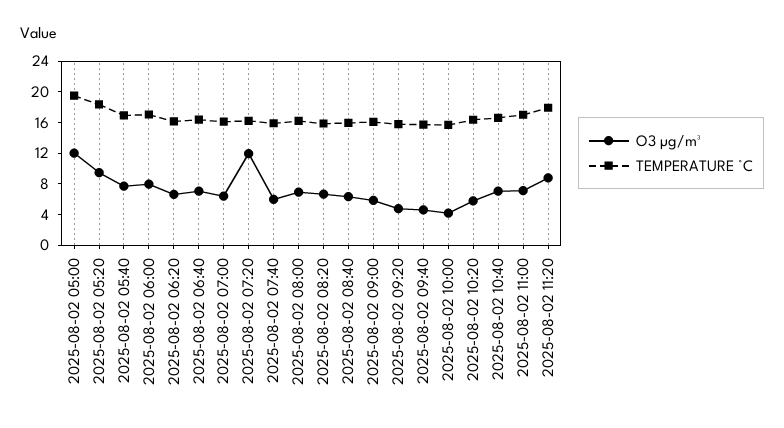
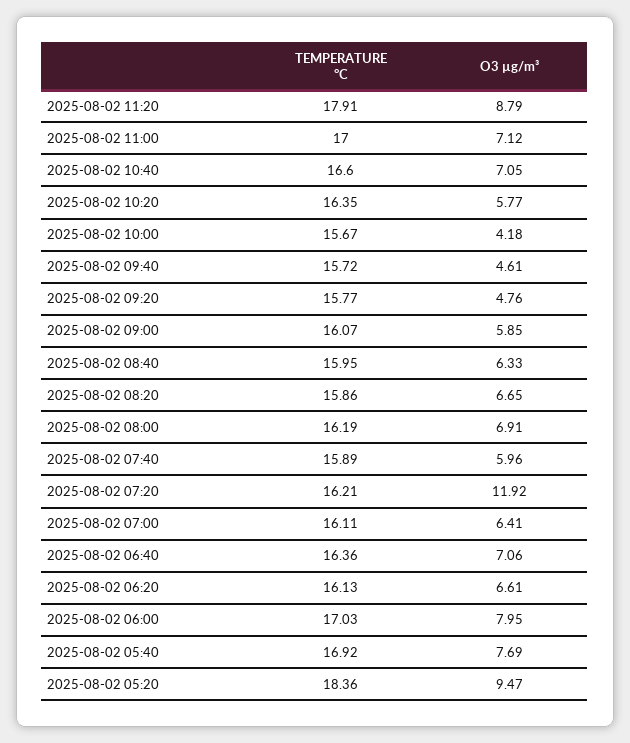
  {
    "O3 µg/m³": {
-     "2025-08-02 05:00": 12,
      "2025-08-02 05:20": 9.47,
      "2025-08-02 05:40": 7.69,
      "2025-08-02 06:00": 7.95,
      "2025-08-02 06:20": 6.61,
      "2025-08-02 06:40": 7.06,
      "2025-08-02 07:00": 6.41,
      "2025-08-02 07:20": 11.92,
      "2025-08-02 07:40": 5.96,
      "2025-08-02 08:00": 6.91,
      "2025-08-02 08:20": 6.65,
      "2025-08-02 08:40": 6.33,
      "2025-08-02 09:00": 5.85,
      "2025-08-02 09:20": 4.76,
      "2025-08-02 09:40": 4.61,
      "2025-08-02 10:00": 4.18,
      "2025-08-02 10:20": 5.77,
      "2025-08-02 10:40": 7.05,
      "2025-08-02 11:00": 7.12,
      "2025-08-02 11:20": 8.79
    },
    "TEMPERATURE °C": {
-     "2025-08-02 05:00": 20,
      "2025-08-02 05:20": 18.36,
      "2025-08-02 05:40": 16.92,
      "2025-08-02 06:00": 17.03,
      "2025-08-02 06:20": 16.13,
      "2025-08-02 06:40": 16.36,
      "2025-08-02 07:00": 16.11,
      "2025-08-02 07:20": 16.21,
      "2025-08-02 07:40": 15.89,
      "2025-08-02 08:00": 16.19,
      "2025-08-02 08:20": 15.86,
      "2025-08-02 08:40": 15.95,
      "2025-08-02 09:00": 16.07,
      "2025-08-02 09:20": 15.77,
      "2025-08-02 09:40": 15.72,
      "2025-08-02 10:00": 15.67,
      "2025-08-02 10:20": 16.35,
      "2025-08-02 10:40": 16.6,
      "2025-08-02 11:00": 17,
      "2025-08-02 11:20": 17.91
    }
  }

